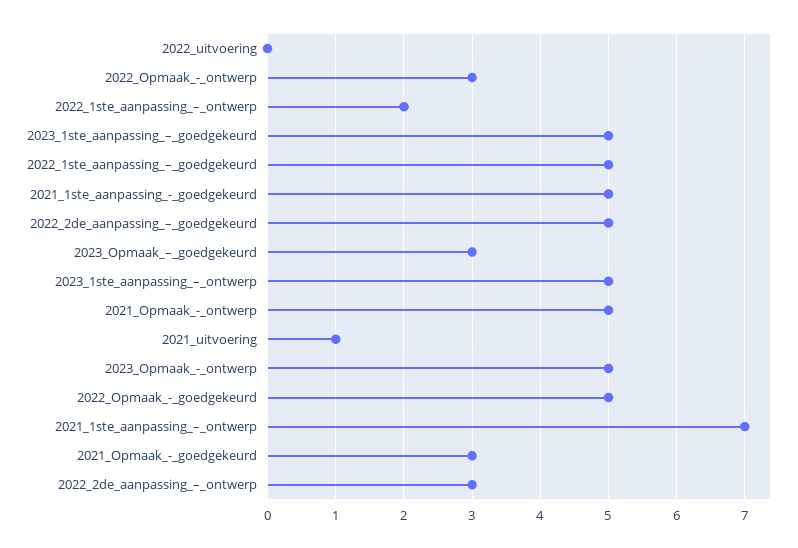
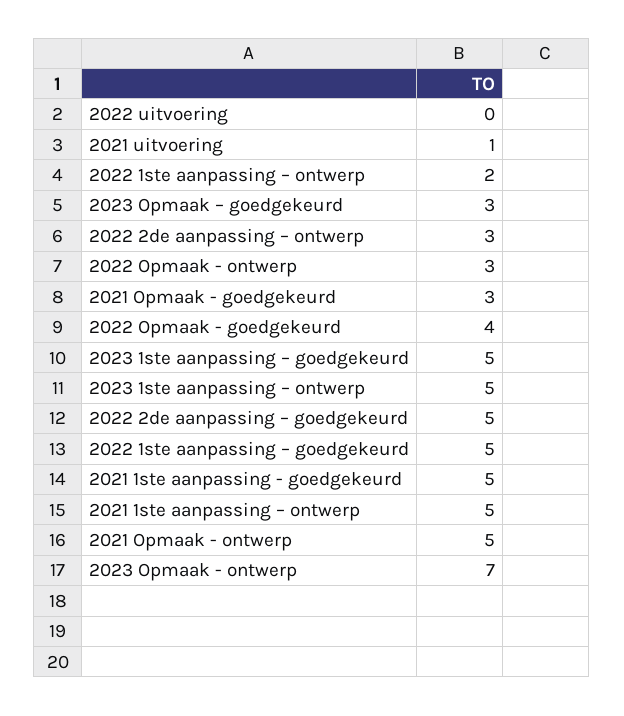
  {
    "2022_uitvoering": 0,
    "2022_Opmaak_-_ontwerp": 3,
    "2022_1ste_aanpassing_–_ontwerp": 2,
    "2023_1ste_aanpassing_–_goedgekeurd": 5,
    "2022_1ste_aanpassing_–_goedgekeurd": 5,
    "2021_1ste_aanpassing_-_goedgekeurd": 5,
    "2022_2de_aanpassing_–_goedgekeurd": 5,
    "2023_Opmaak_–_goedgekeurd": 3,
    "2023_1ste_aanpassing_–_ontwerp": 5,
    "2021_Opmaak_-_ontwerp": 5,
    "2021_uitvoering": 1,
-   "2023_Opmaak_-_ontwerp": 5,
+   "2023_Opmaak_-_ontwerp": 7,
-   "2022_Opmaak_-_goedgekeurd": 5,
+   "2022_Opmaak_-_goedgekeurd": 4,
-   "2021_1ste_aanpassing_–_ontwerp": 7,
+   "2021_1ste_aanpassing_–_ontwerp": 5,
    "2021_Opmaak_-_goedgekeurd": 3,
    "2022_2de_aanpassing_–_ontwerp": 3
  }

